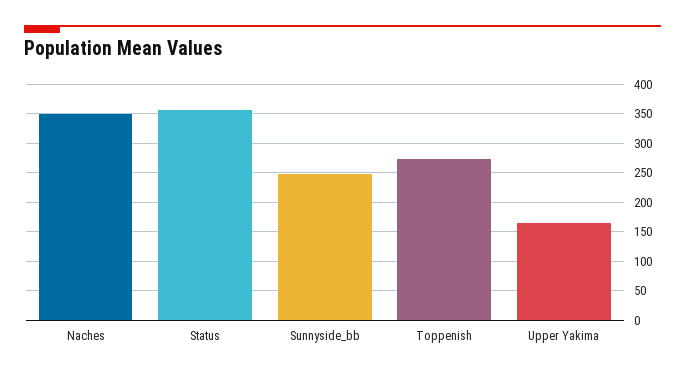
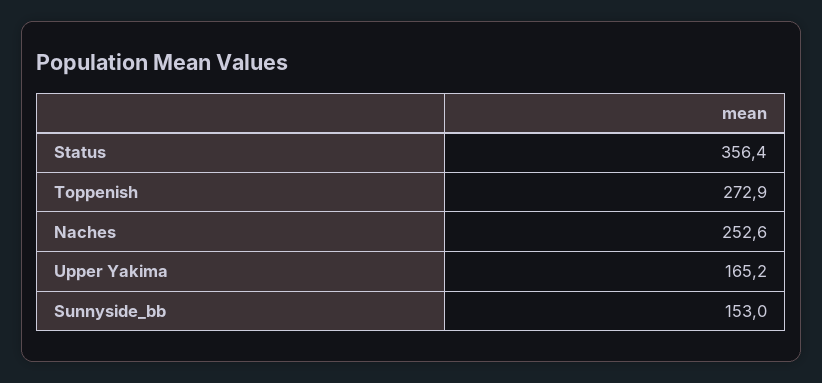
  {
-   "Naches": 350,
+   "Naches": 252.6,
    "Status": 356.4,
-   "Sunnyside_bb": 250,
+   "Sunnyside_bb": 153,
    "Toppenish": 272.9,
    "Upper Yakima": 165.2
  }

